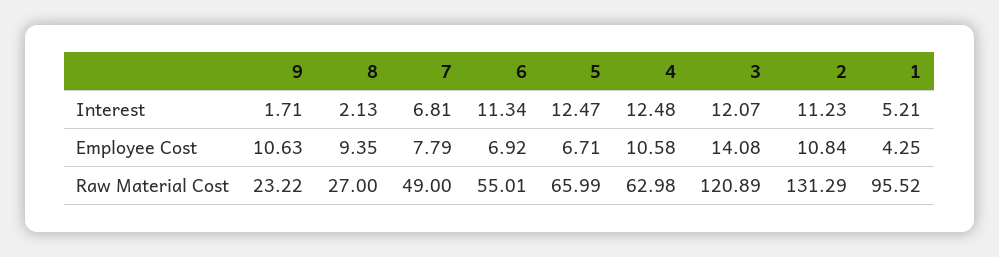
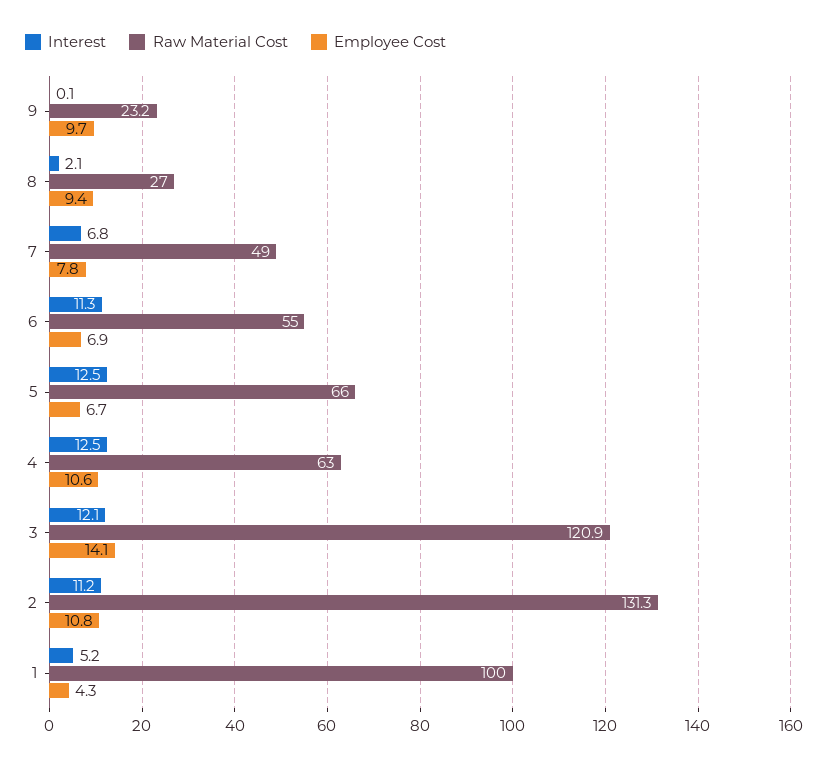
  {
    "Interest": {
-     "9": 1.71,
+     "9": 0.1,
      "8": 2.13,
      "7": 6.81,
      "6": 11.34,
      "5": 12.47,
      "4": 12.48,
      "3": 12.07,
      "2": 11.23,
      "1": 5.21
    },
    "Employee Cost": {
-     "9": 10.63,
+     "9": 9.7,
      "8": 9.35,
      "7": 7.79,
      "6": 6.92,
      "5": 6.71,
      "4": 10.58,
      "3": 14.08,
      "2": 10.84,
      "1": 4.25
    },
    "Raw Material Cost": {
      "9": 23.22,
      "8": 27,
      "7": 49,
      "6": 55.01,
      "5": 65.99,
      "4": 62.98,
      "3": 120.89,
      "2": 131.29,
-     "1": 95.52
+     "1": 100
    }
  }

